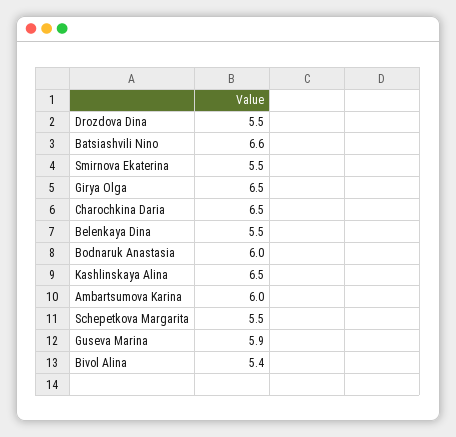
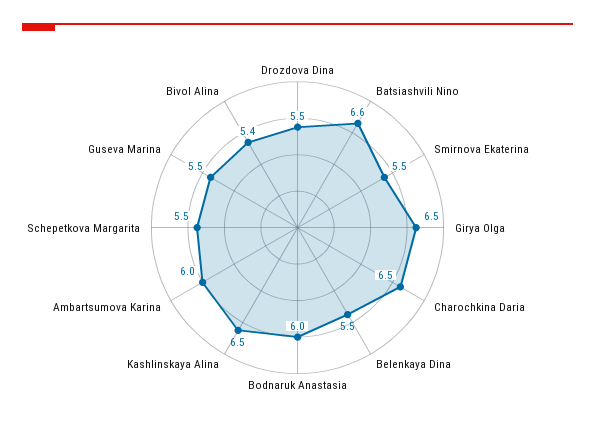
  {
    "Drozdova Dina": 5.5,
    "Batsiashvili Nino": 6.6,
    "Smirnova Ekaterina": 5.5,
    "Girya Olga": 6.5,
    "Charochkina Daria": 6.5,
    "Belenkaya Dina": 5.5,
    "Bodnaruk Anastasia": 6,
    "Kashlinskaya Alina": 6.5,
    "Ambartsumova Karina": 6,
    "Schepetkova Margarita": 5.5,
-   "Guseva Marina": 5.9,
+   "Guseva Marina": 5.5,
    "Bivol Alina": 5.4
  }

